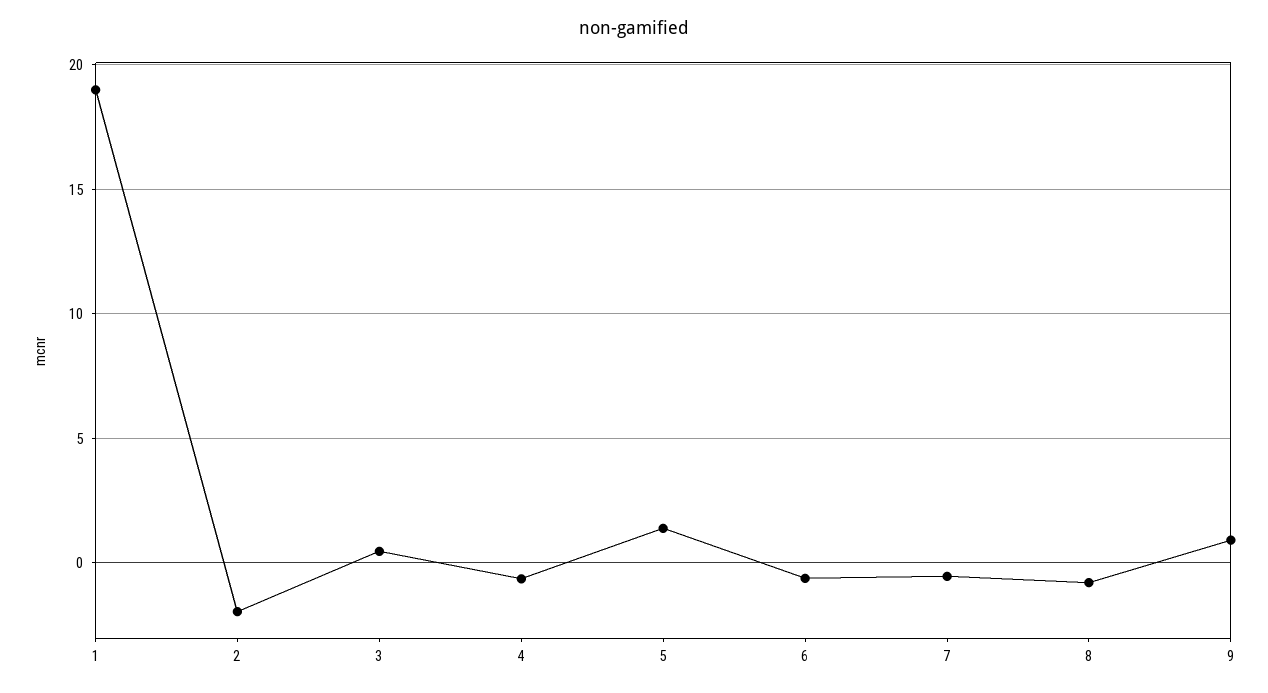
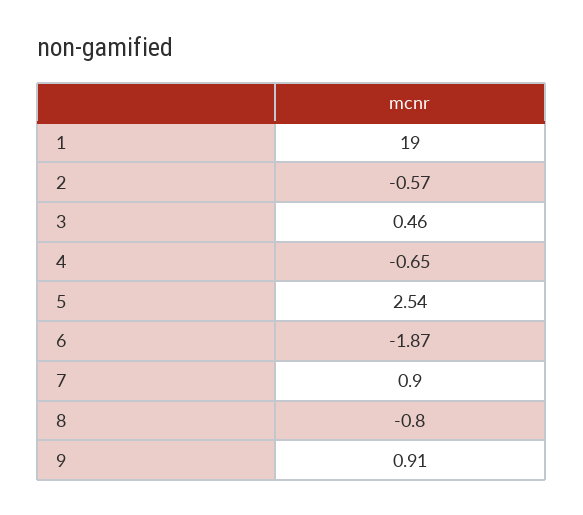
  {
    "1": 19,
-   "2": -2,
+   "2": -0.57,
    "3": 0.46,
    "4": -0.65,
-   "5": 1.5,
+   "5": 2.54,
-   "6": -0.5,
+   "6": -1.87,
-   "7": -0.5,
+   "7": 0.9,
    "8": -0.8,
    "9": 0.91
  }

